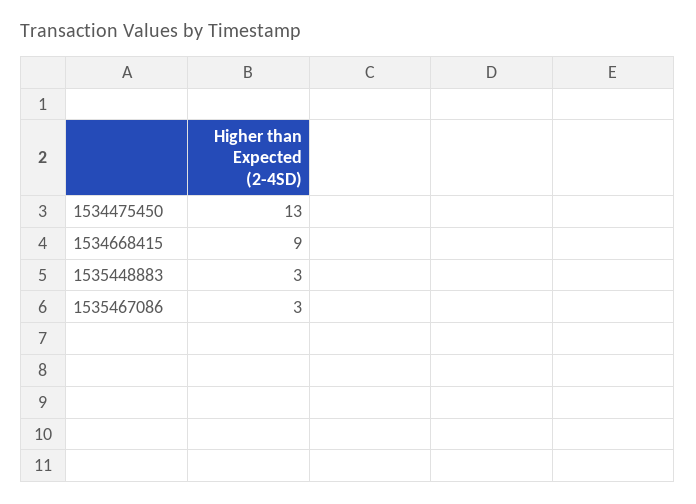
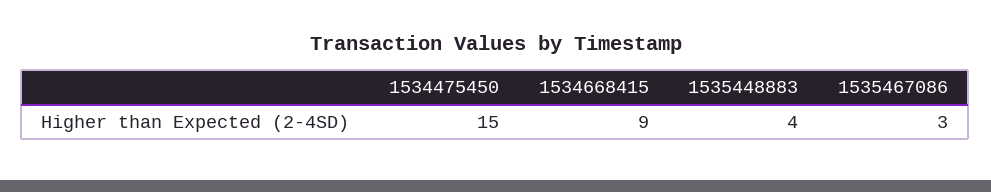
  {
-   "1534475450": 13,
+   "1534475450": 15,
    "1534668415": 9,
-   "1535448883": 3,
+   "1535448883": 4,
    "1535467086": 3
  }

